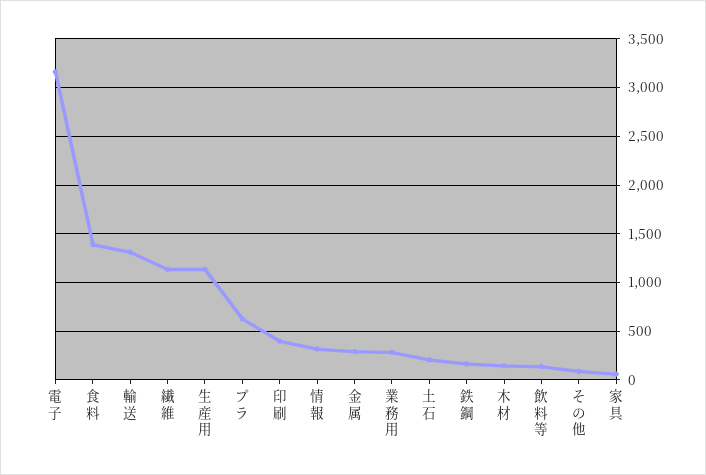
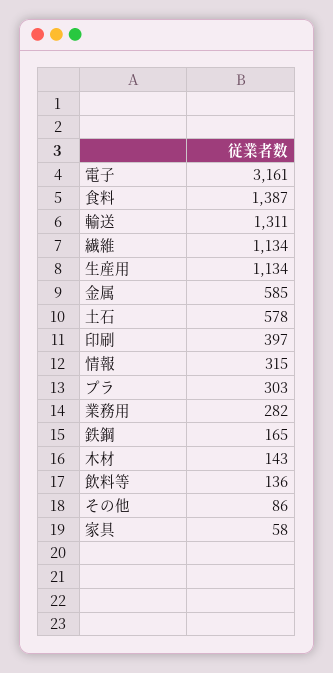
  {
    "電子": 3161,
    "食料": 1387,
    "輸送": 1311,
    "繊維": 1134,
    "生産用": 1134,
-   "プラ": 600,
+   "プラ": 303,
    "印刷": 397,
    "情報": 315,
-   "金属": 300,
+   "金属": 585,
    "業務用": 282,
-   "土石": 200,
+   "土石": 578,
    "鉄鋼": 165,
    "木材": 143,
    "飲料等": 136,
    "その他": 86,
    "家具": 58
  }

